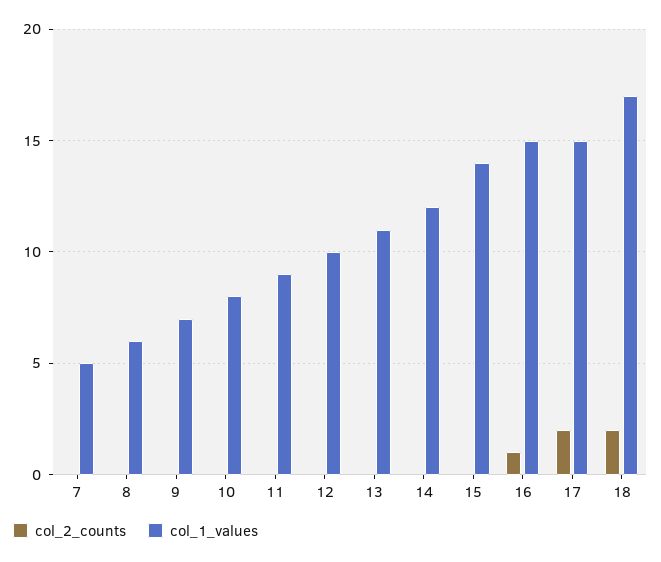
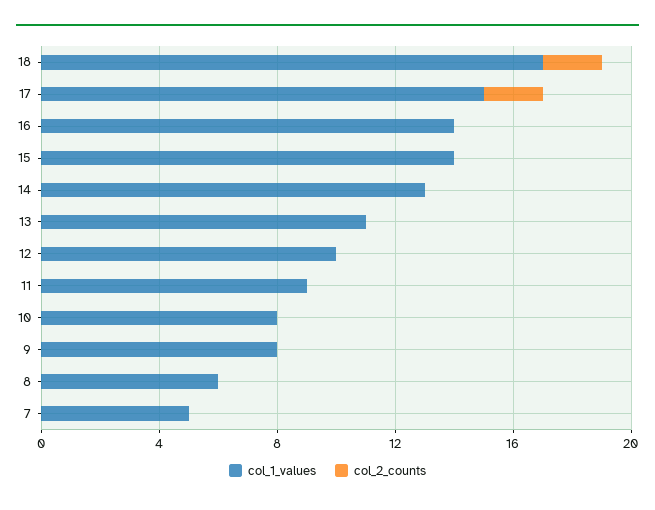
  {
    "col_2_counts": {
      "7": 0,
      "8": 0,
      "9": 0,
      "10": 0,
      "11": 0,
      "12": 0,
      "13": 0,
      "14": 0,
      "15": 0,
-     "16": 1,
+     "16": 0,
      "17": 2,
      "18": 2
    },
    "col_1_values": {
      "7": 5,
      "8": 6,
-     "9": 7,
+     "9": 8,
      "10": 8,
      "11": 9,
      "12": 10,
      "13": 11,
-     "14": 12,
+     "14": 13,
      "15": 14,
-     "16": 15,
+     "16": 14,
      "17": 15,
      "18": 17
    }
  }

